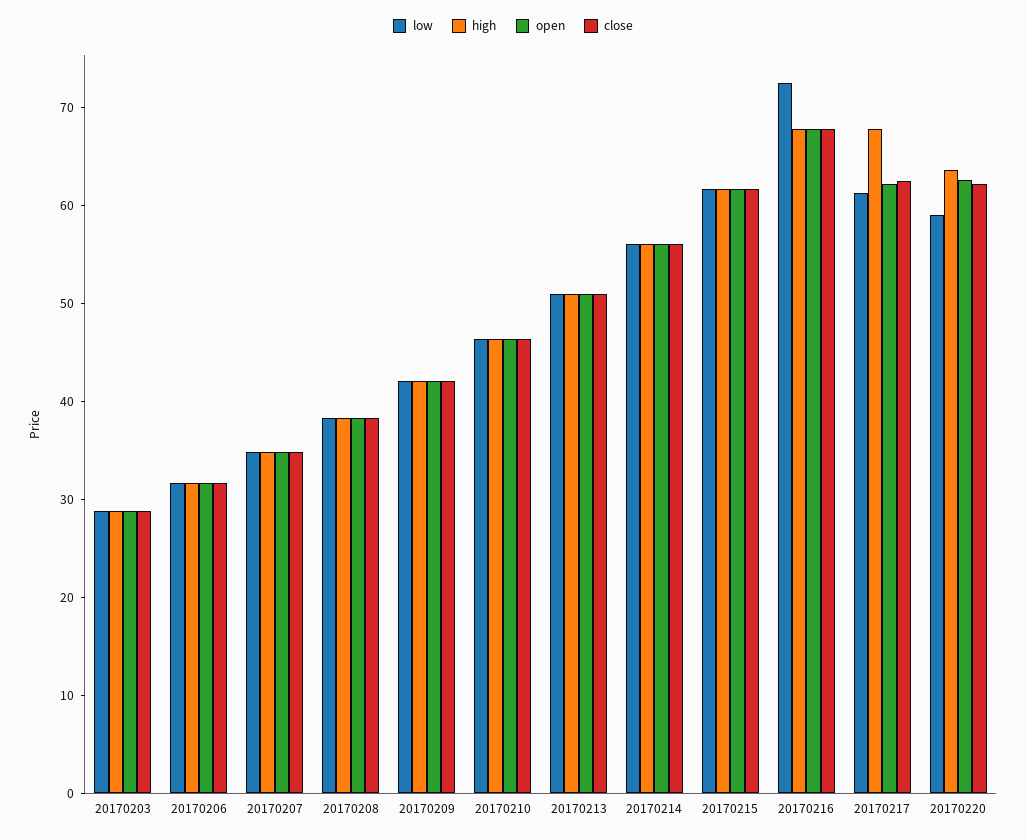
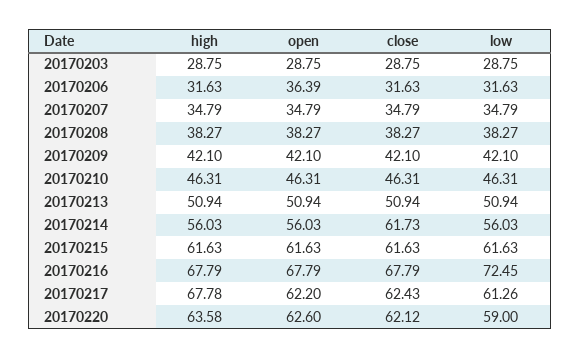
  {
    "low": {
      "20170203": 28.75,
      "20170206": 31.63,
      "20170207": 34.79,
      "20170208": 38.27,
      "20170209": 42.1,
      "20170210": 46.31,
      "20170213": 50.94,
      "20170214": 56.03,
      "20170215": 61.63,
      "20170216": 72.45,
      "20170217": 61.26,
      "20170220": 59
    },
    "high": {
      "20170203": 28.75,
      "20170206": 31.63,
      "20170207": 34.79,
      "20170208": 38.27,
      "20170209": 42.1,
      "20170210": 46.31,
      "20170213": 50.94,
      "20170214": 56.03,
      "20170215": 61.63,
      "20170216": 67.79,
      "20170217": 67.78,
      "20170220": 63.58
    },
    "open": {
      "20170203": 28.75,
-     "20170206": 32,
+     "20170206": 36.39,
      "20170207": 34.79,
      "20170208": 38.27,
      "20170209": 42.1,
      "20170210": 46.31,
      "20170213": 50.94,
      "20170214": 56.03,
      "20170215": 61.63,
      "20170216": 67.79,
      "20170217": 62.2,
      "20170220": 62.6
    },
    "close": {
      "20170203": 28.75,
      "20170206": 31.63,
      "20170207": 34.79,
      "20170208": 38.27,
      "20170209": 42.1,
      "20170210": 46.31,
      "20170213": 50.94,
-     "20170214": 56,
+     "20170214": 61.73,
      "20170215": 61.63,
      "20170216": 67.79,
      "20170217": 62.43,
      "20170220": 62.12
    }
  }

